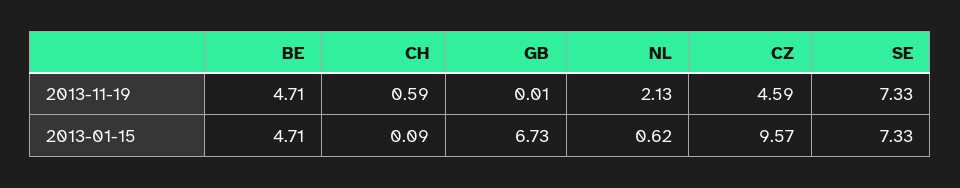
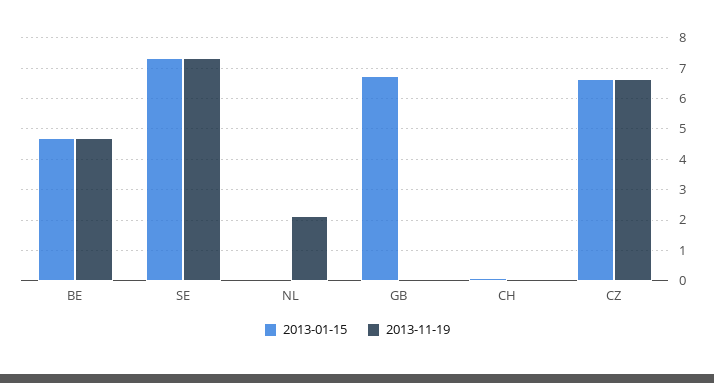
  {
    "2013-11-19": {
      "BE": 4.71,
-     "CH": 0.59,
+     "CH": 0,
      "GB": 0.01,
      "NL": 2.13,
-     "CZ": 4.59,
+     "CZ": 6.6,
      "SE": 7.33
    },
    "2013-01-15": {
      "BE": 4.71,
      "CH": 0.09,
      "GB": 6.73,
-     "NL": 0.62,
+     "NL": 0,
-     "CZ": 9.57,
+     "CZ": 6.6,
      "SE": 7.33
    }
  }

